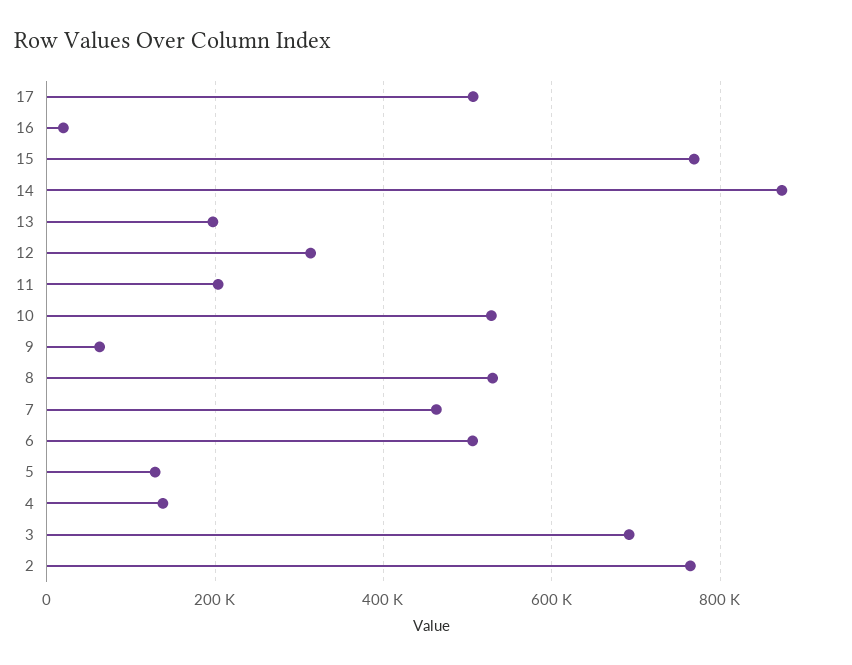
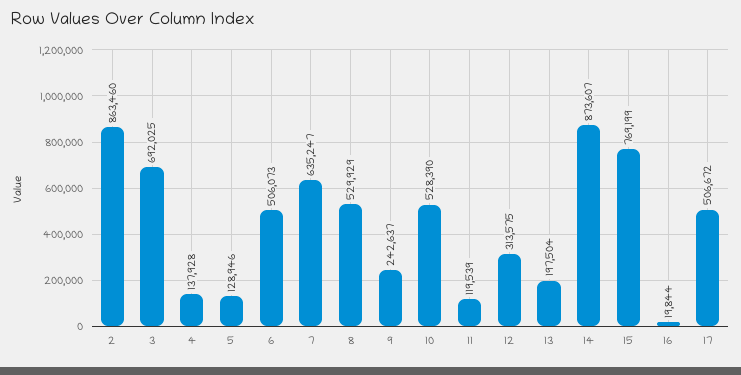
  {
    "17": 506672,
    "16": 19844,
    "15": 769199,
    "14": 873607,
    "13": 197504,
    "12": 313575,
-   "11": 200000,
+   "11": 119539,
    "10": 528390,
-   "9": 60000,
+   "9": 242637,
    "8": 529929,
-   "7": 460000,
+   "7": 635247,
    "6": 506073,
    "5": 128946,
    "4": 137928,
    "3": 692025,
-   "2": 760000
+   "2": 863460
  }

